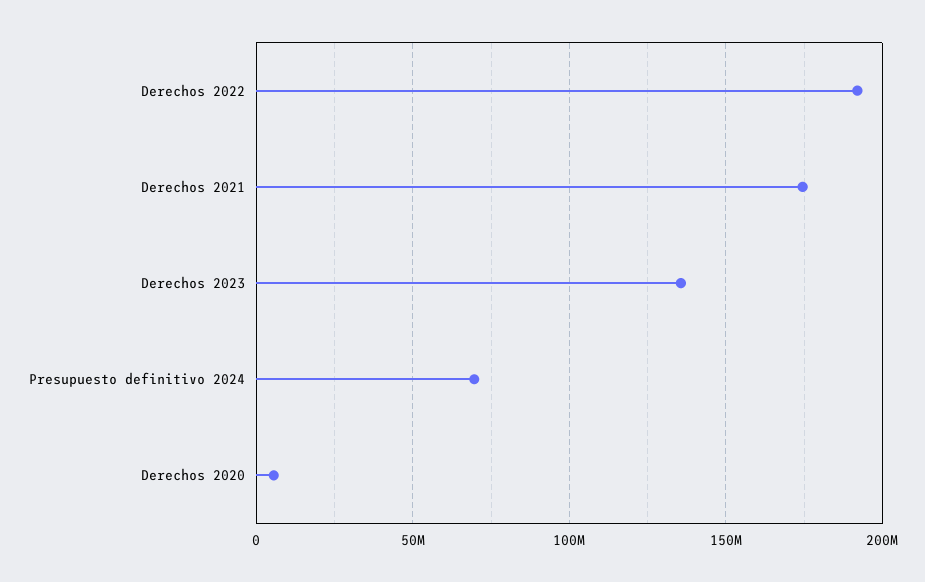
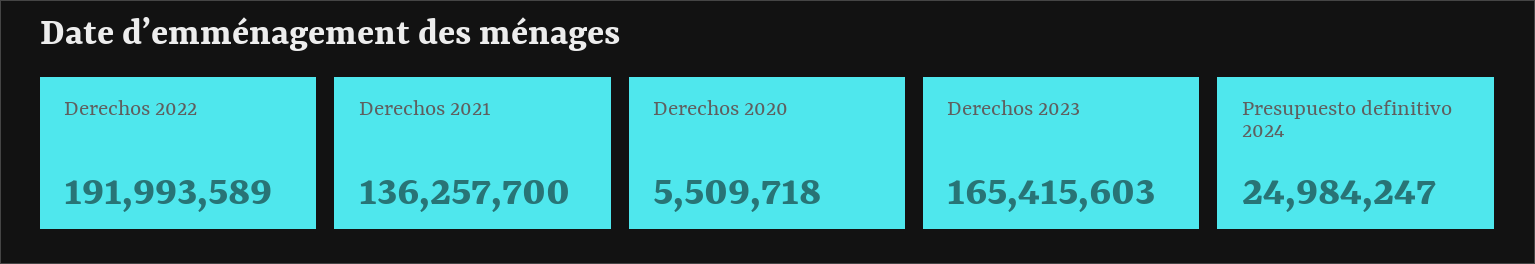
  {
    "Derechos 2022": 191993589,
-   "Derechos 2021": 175000000,
+   "Derechos 2021": 136257700,
-   "Derechos 2023": 135000000,
+   "Derechos 2023": 165415603,
-   "Presupuesto definitivo 2024": 70000000,
+   "Presupuesto definitivo 2024": 24984247,
    "Derechos 2020": 5509718
  }

